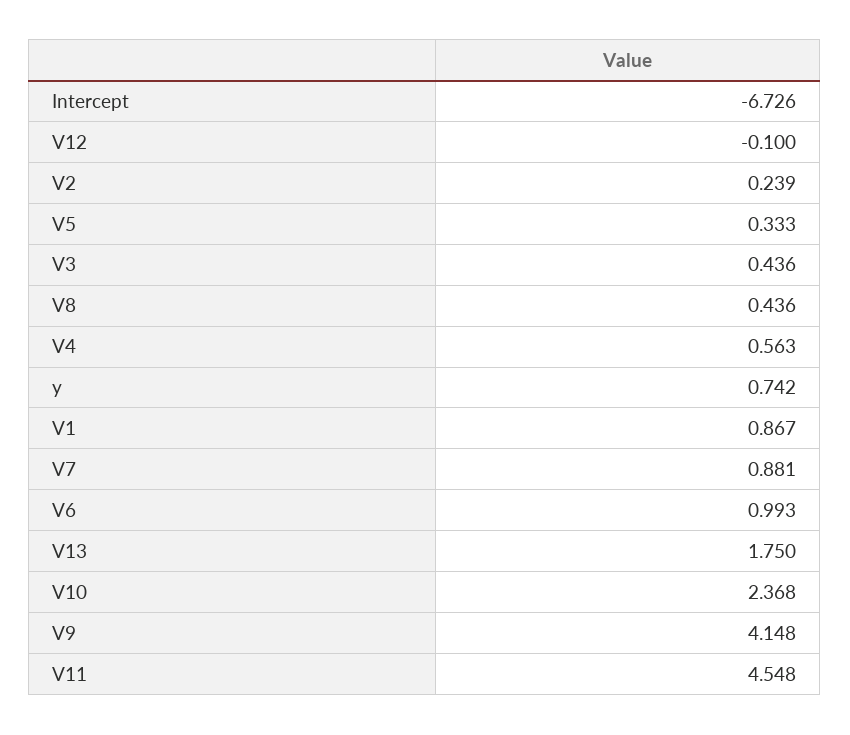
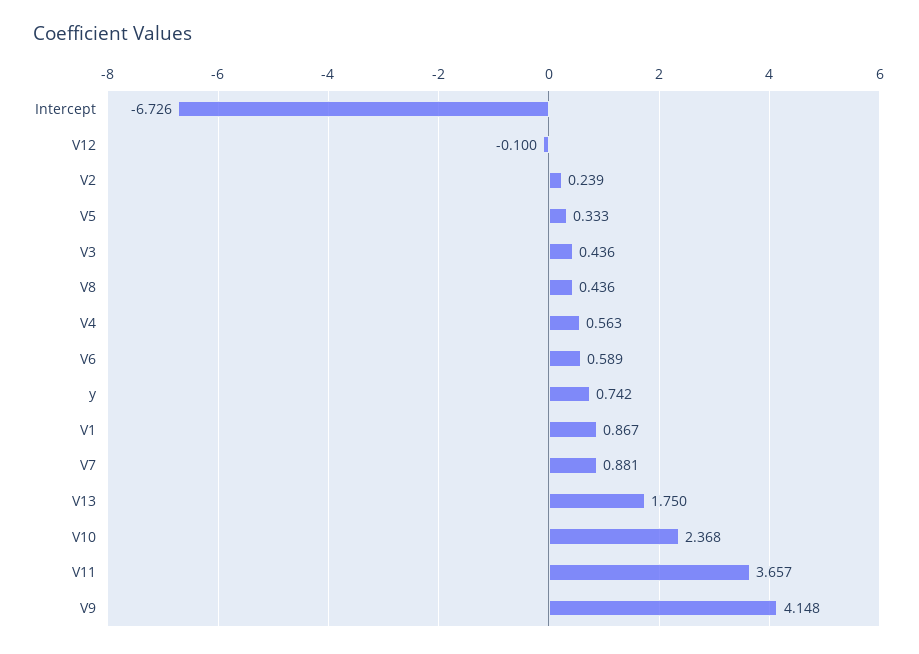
  {
    "Intercept": -6.726,
    "V12": -0.1,
    "V2": 0.239,
    "V5": 0.333,
    "V3": 0.436,
    "V8": 0.436,
    "V4": 0.563,
    "y": 0.742,
    "V1": 0.867,
    "V7": 0.881,
-   "V6": 0.993,
+   "V6": 0.589,
    "V13": 1.75,
    "V10": 2.368,
    "V9": 4.148,
-   "V11": 4.548
+   "V11": 3.657
  }

